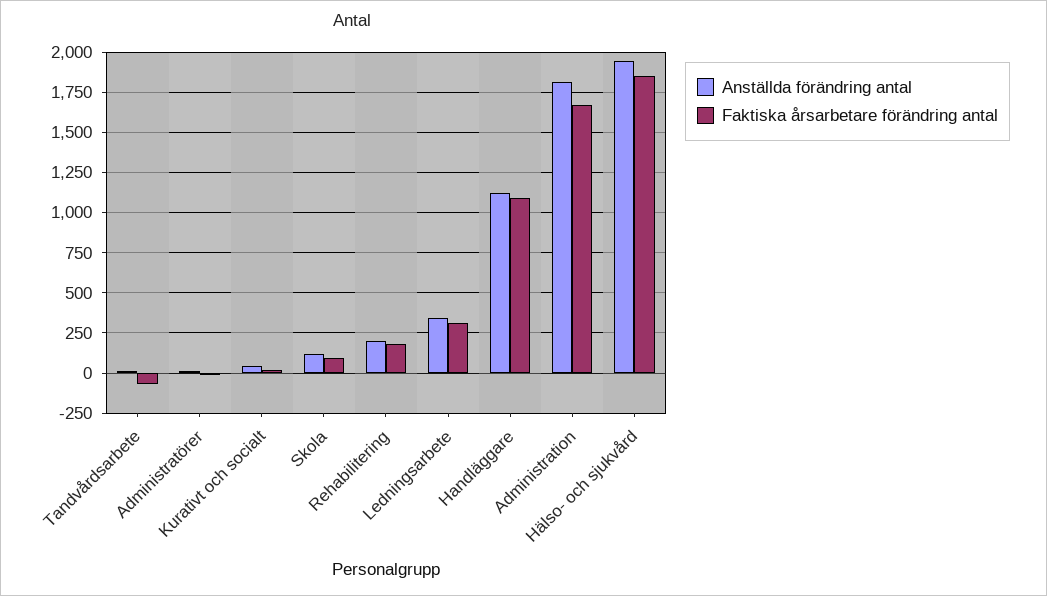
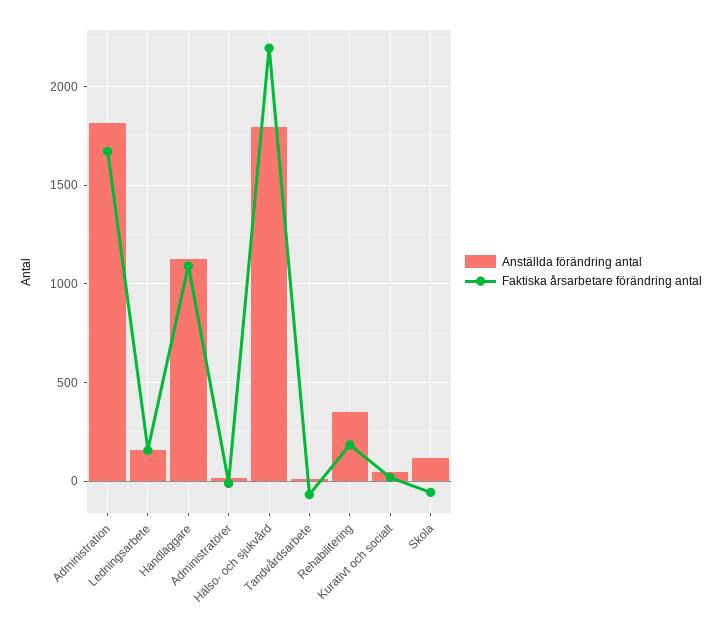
  {
    "Anställda förändring antal": {
      "Tandvårdsarbete": 0,
      "Administratörer": 0,
      "Kurativt och socialt": 50,
      "Skola": 100,
-     "Rehabilitering": 200,
+     "Rehabilitering": 350,
-     "Ledningsarbete": 350,
+     "Ledningsarbete": 150,
      "Handläggare": 1150,
      "Administration": 1800,
-     "Hälso- och sjukvård": 1950
+     "Hälso- och sjukvård": 1800
    },
    "Faktiska årsarbetare förändring antal": {
      "Tandvårdsarbete": -50,
      "Administratörer": 0,
      "Kurativt och socialt": 0,
-     "Skola": 100,
+     "Skola": -50,
      "Rehabilitering": 200,
-     "Ledningsarbete": 300,
+     "Ledningsarbete": 150,
      "Handläggare": 1100,
      "Administration": 1650,
-     "Hälso- och sjukvård": 1850
+     "Hälso- och sjukvård": 2200
    }
  }

